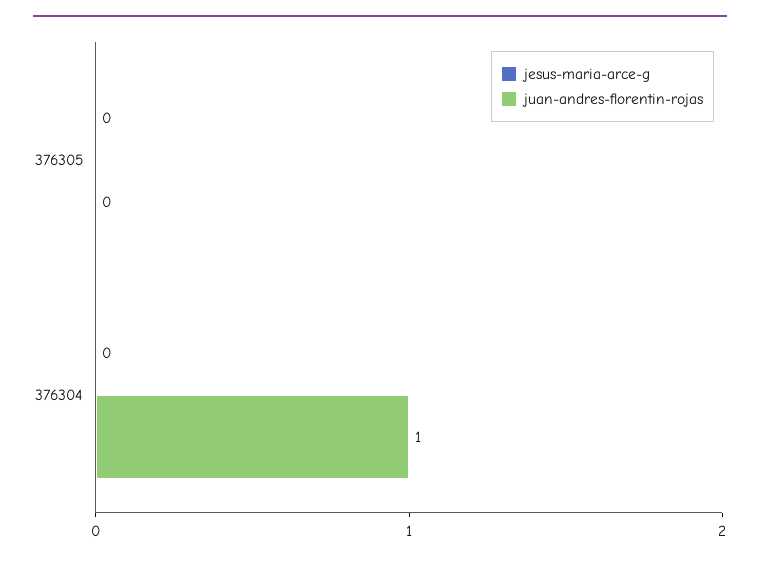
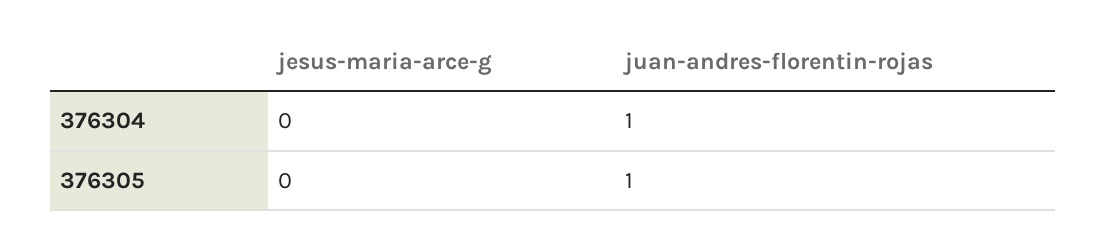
  {
    "jesus-maria-arce-g": {
      "376305": 0,
      "376304": 0
    },
    "juan-andres-florentin-rojas": {
-     "376305": 0,
+     "376305": 1,
      "376304": 1
    }
  }

